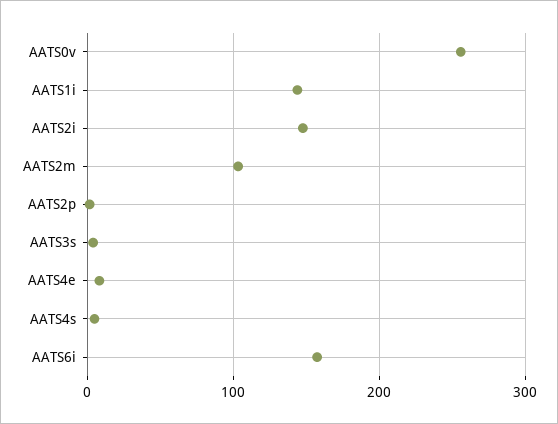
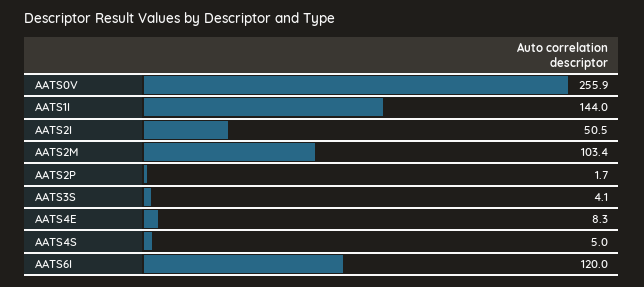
  {
    "AATS0v": 255.9,
    "AATS1i": 144,
-   "AATS2i": 150,
+   "AATS2i": 50.5,
    "AATS2m": 103.4,
    "AATS2p": 1.7,
    "AATS3s": 4.1,
    "AATS4e": 8.3,
    "AATS4s": 5,
-   "AATS6i": 160
+   "AATS6i": 120
  }

